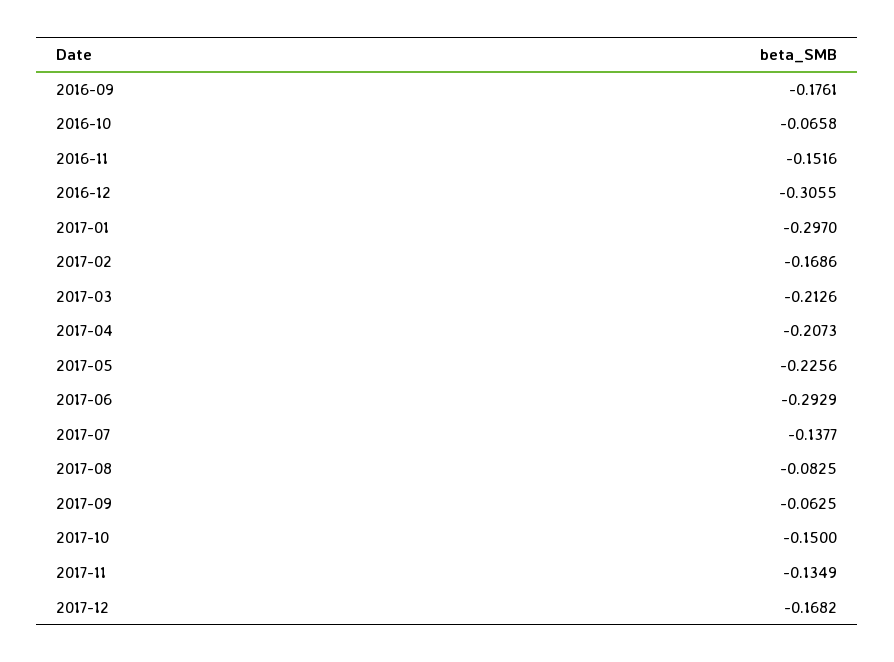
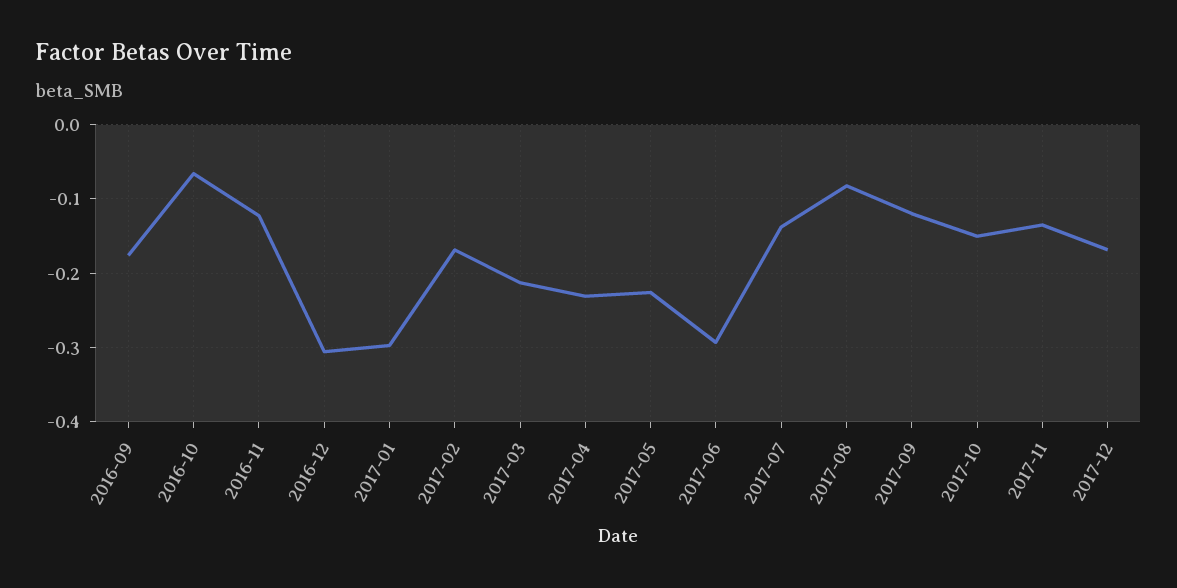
  {
    "2016-09": -0.1761,
    "2016-10": -0.0658,
-   "2016-11": -0.1516,
+   "2016-11": -0.12,
    "2016-12": -0.3055,
    "2017-01": -0.297,
    "2017-02": -0.1686,
    "2017-03": -0.2126,
-   "2017-04": -0.2073,
+   "2017-04": -0.23,
    "2017-05": -0.2256,
    "2017-06": -0.2929,
    "2017-07": -0.1377,
    "2017-08": -0.0825,
-   "2017-09": -0.0625,
+   "2017-09": -0.12,
    "2017-10": -0.15,
    "2017-11": -0.1349,
    "2017-12": -0.1682
  }

